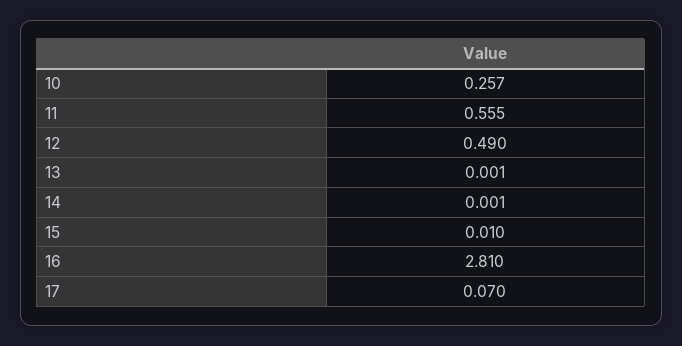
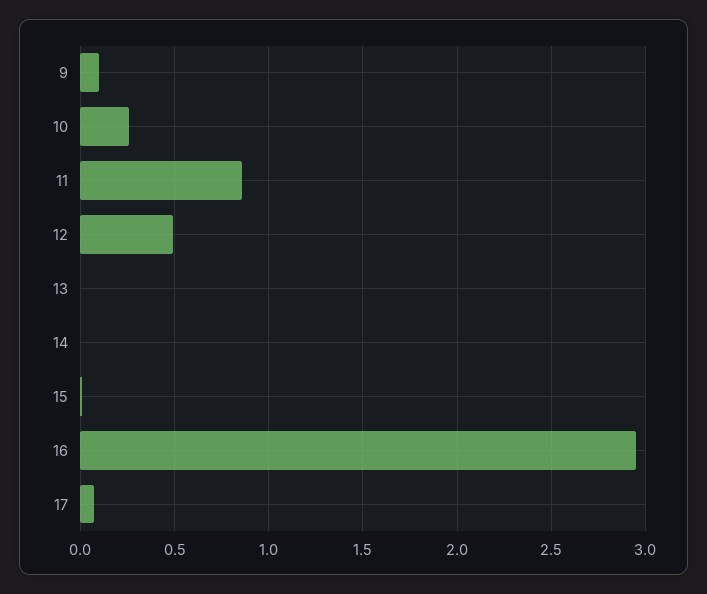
  {
    "10": 0.257,
-   "11": 0.555,
+   "11": 0.85,
    "12": 0.49,
    "13": 0.001,
    "14": 0.001,
    "15": 0.01,
-   "16": 2.81,
+   "16": 2.95,
-   "17": 0.07
+   "17": 0.07,
+   "9": 0.1
  }

